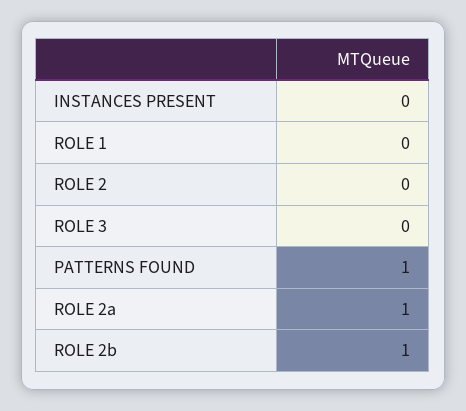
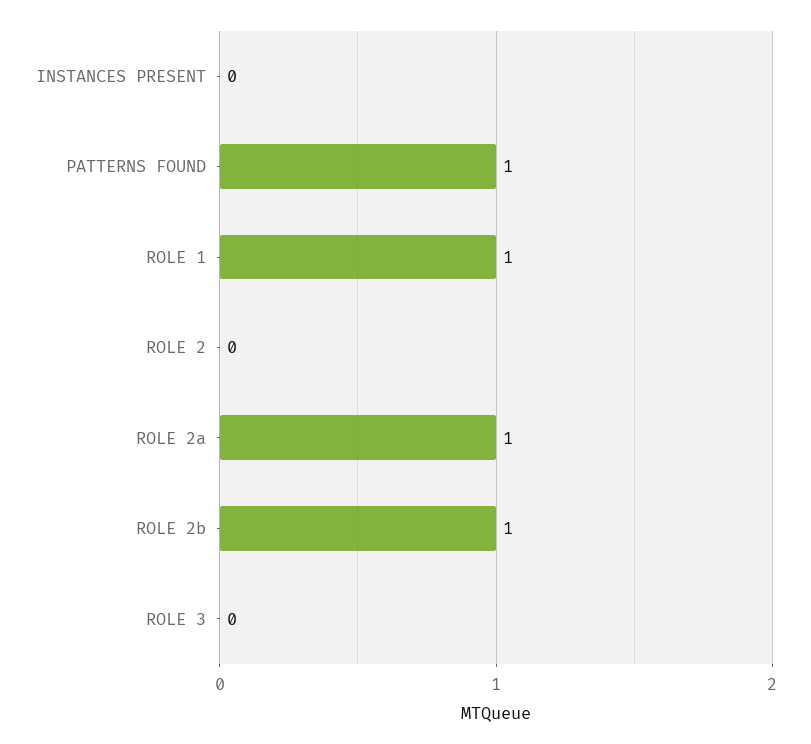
  {
    "INSTANCES PRESENT": 0,
-   "ROLE 1": 0,
+   "ROLE 1": 1,
    "ROLE 2": 0,
    "ROLE 3": 0,
    "PATTERNS FOUND": 1,
    "ROLE 2a": 1,
    "ROLE 2b": 1
  }

